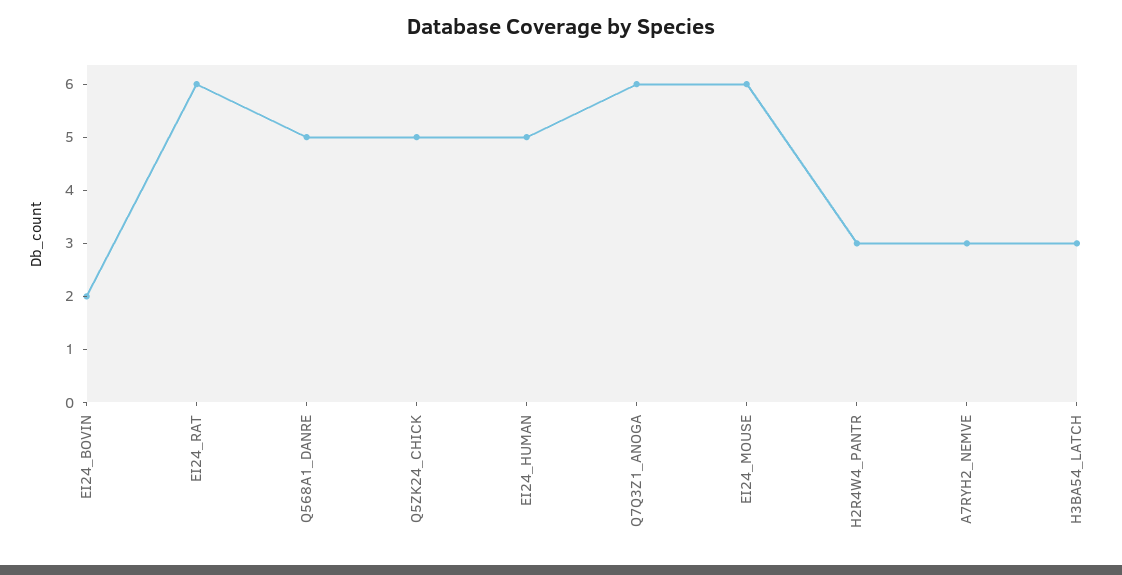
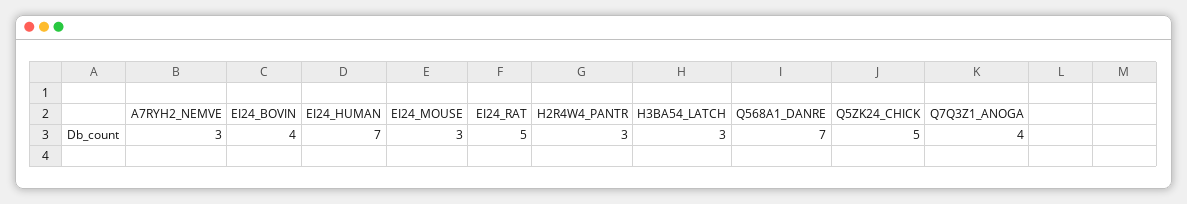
  {
-   "EI24_BOVIN": 2,
+   "EI24_BOVIN": 4,
-   "EI24_RAT": 6,
+   "EI24_RAT": 5,
-   "Q568A1_DANRE": 5,
+   "Q568A1_DANRE": 7,
    "Q5ZK24_CHICK": 5,
-   "EI24_HUMAN": 5,
+   "EI24_HUMAN": 7,
-   "Q7Q3Z1_ANOGA": 6,
+   "Q7Q3Z1_ANOGA": 4,
-   "EI24_MOUSE": 6,
+   "EI24_MOUSE": 3,
    "H2R4W4_PANTR": 3,
    "A7RYH2_NEMVE": 3,
    "H3BA54_LATCH": 3
  }

